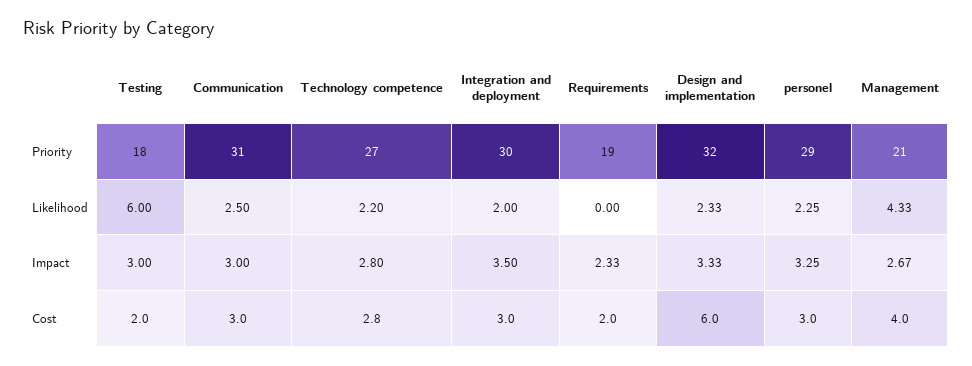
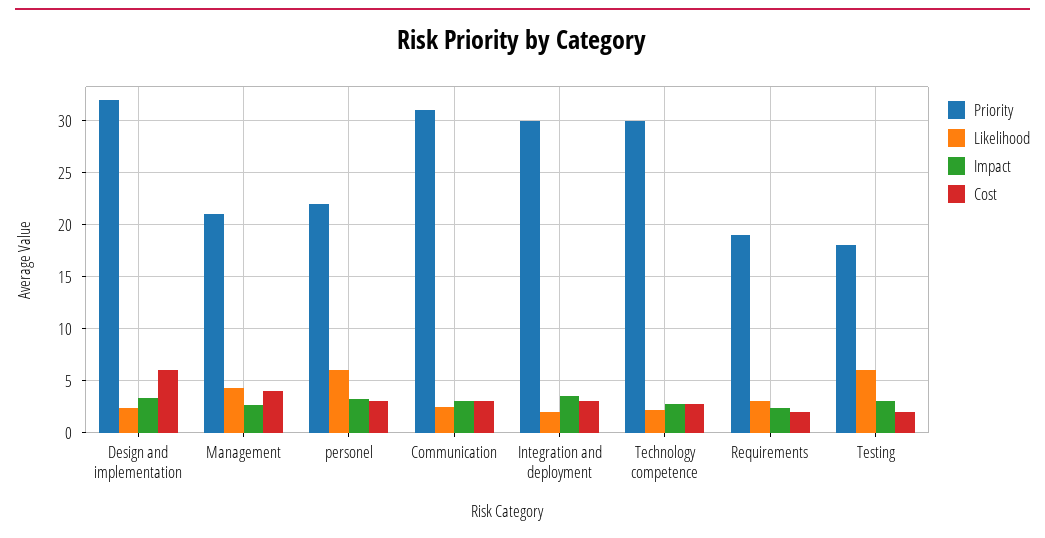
  {
    "Priority": {
      "Testing": 18,
      "Communication": 31,
-     "Technology competence": 27,
+     "Technology competence": 30,
      "Integration and deployment": 30,
      "Requirements": 19,
      "Design and implementation": 32,
-     "personel": 29,
+     "personel": 22,
      "Management": 21
    },
    "Likelihood": {
      "Testing": 6,
      "Communication": 2.5,
      "Technology competence": 2.2,
      "Integration and deployment": 2,
-     "Requirements": 0,
+     "Requirements": 3,
      "Design and implementation": 2.33,
-     "personel": 2.25,
+     "personel": 6,
      "Management": 4.33
    },
    "Impact": {
      "Testing": 3,
      "Communication": 3,
      "Technology competence": 2.8,
      "Integration and deployment": 3.5,
      "Requirements": 2.33,
      "Design and implementation": 3.33,
      "personel": 3.25,
      "Management": 2.67
    },
    "Cost": {
      "Testing": 2,
      "Communication": 3,
      "Technology competence": 2.8,
      "Integration and deployment": 3,
      "Requirements": 2,
      "Design and implementation": 6,
      "personel": 3,
      "Management": 4
    }
  }

